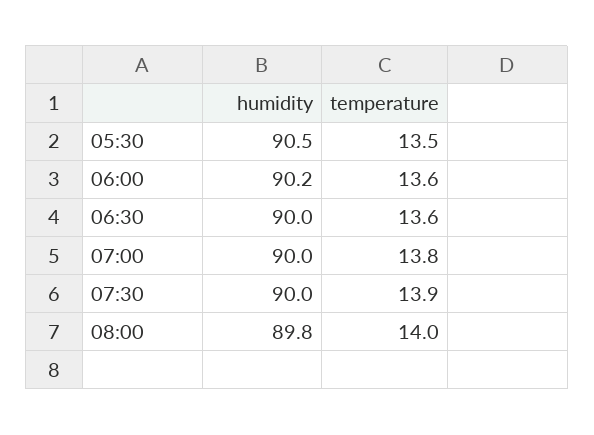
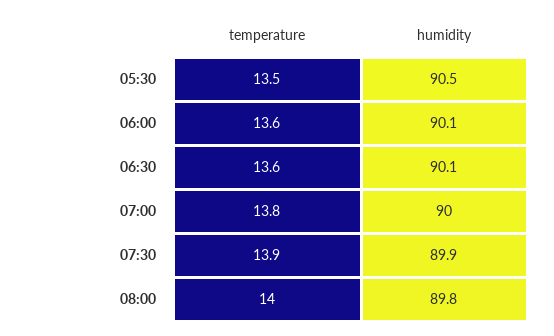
  {
    "humidity": {
      "05:30": 90.5,
-     "06:00": 90.2,
+     "06:00": 90.1,
-     "06:30": 90,
+     "06:30": 90.1,
      "07:00": 90,
-     "07:30": 90,
+     "07:30": 89.9,
      "08:00": 89.8
    },
    "temperature": {
      "05:30": 13.5,
      "06:00": 13.6,
      "06:30": 13.6,
      "07:00": 13.8,
      "07:30": 13.9,
      "08:00": 14
    }
  }

